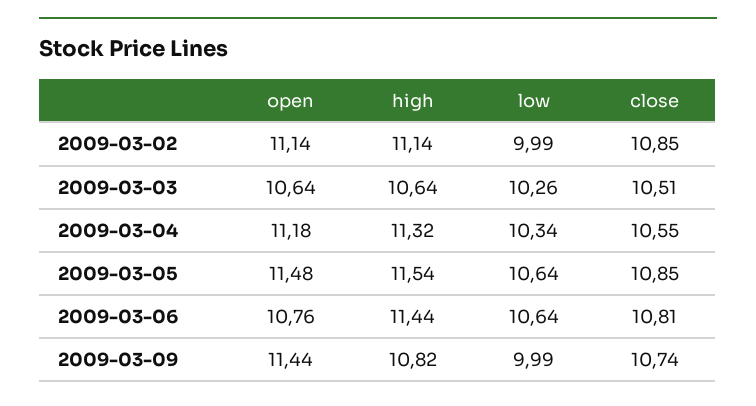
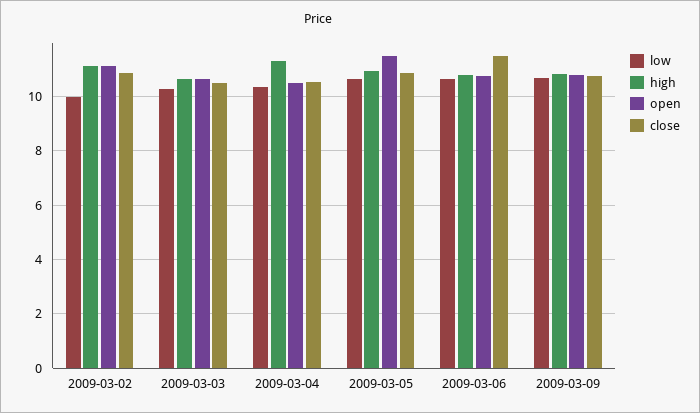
  {
    "open": {
      "2009-03-02": 11.14,
      "2009-03-03": 10.64,
-     "2009-03-04": 11.18,
+     "2009-03-04": 10.5,
      "2009-03-05": 11.48,
      "2009-03-06": 10.76,
-     "2009-03-09": 11.44
+     "2009-03-09": 10.75
    },
    "high": {
      "2009-03-02": 11.14,
      "2009-03-03": 10.64,
      "2009-03-04": 11.32,
-     "2009-03-05": 11.54,
+     "2009-03-05": 11,
-     "2009-03-06": 11.44,
+     "2009-03-06": 10.75,
      "2009-03-09": 10.82
    },
    "low": {
      "2009-03-02": 9.99,
      "2009-03-03": 10.26,
      "2009-03-04": 10.34,
      "2009-03-05": 10.64,
      "2009-03-06": 10.64,
-     "2009-03-09": 9.99
+     "2009-03-09": 10.75
    },
    "close": {
      "2009-03-02": 10.85,
      "2009-03-03": 10.51,
      "2009-03-04": 10.55,
      "2009-03-05": 10.85,
-     "2009-03-06": 10.81,
+     "2009-03-06": 11.5,
      "2009-03-09": 10.74
    }
  }

